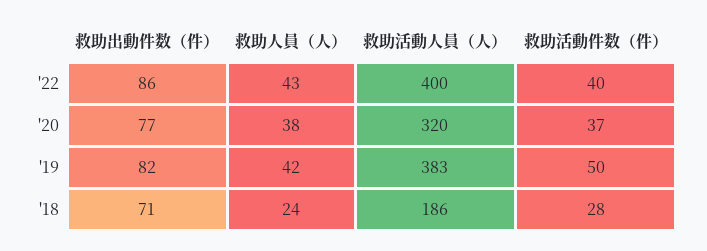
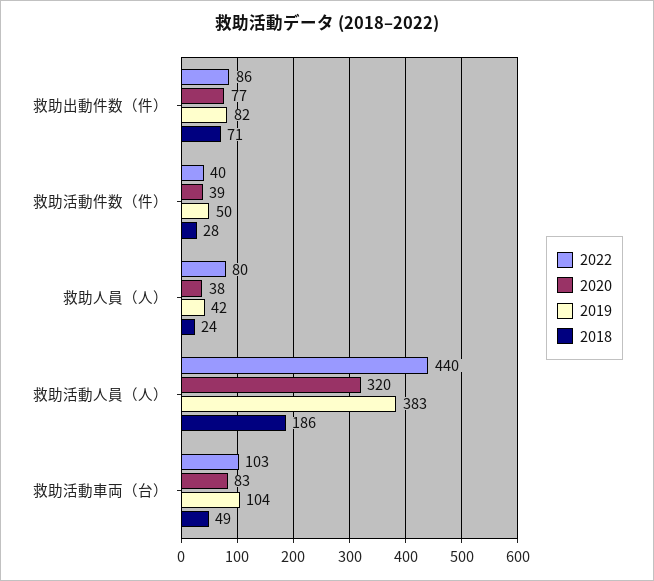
  {
    "'22": {
      "救助出動件数（件）": 86,
-     "救助人員（人）": 43,
+     "救助人員（人）": 80,
-     "救助活動人員（人）": 400,
+     "救助活動人員（人）": 440,
-     "救助活動件数（件）": 40
+     "救助活動件数（件）": 40,
+     "救助活動車両（台）": 103
    },
    "'20": {
      "救助出動件数（件）": 77,
      "救助人員（人）": 38,
      "救助活動人員（人）": 320,
-     "救助活動件数（件）": 37
+     "救助活動件数（件）": 39,
+     "救助活動車両（台）": 83
    },
    "'19": {
      "救助出動件数（件）": 82,
      "救助人員（人）": 42,
      "救助活動人員（人）": 383,
-     "救助活動件数（件）": 50
+     "救助活動件数（件）": 50,
+     "救助活動車両（台）": 104
    },
    "'18": {
      "救助出動件数（件）": 71,
      "救助人員（人）": 24,
      "救助活動人員（人）": 186,
-     "救助活動件数（件）": 28
+     "救助活動件数（件）": 28,
+     "救助活動車両（台）": 49
    }
  }

